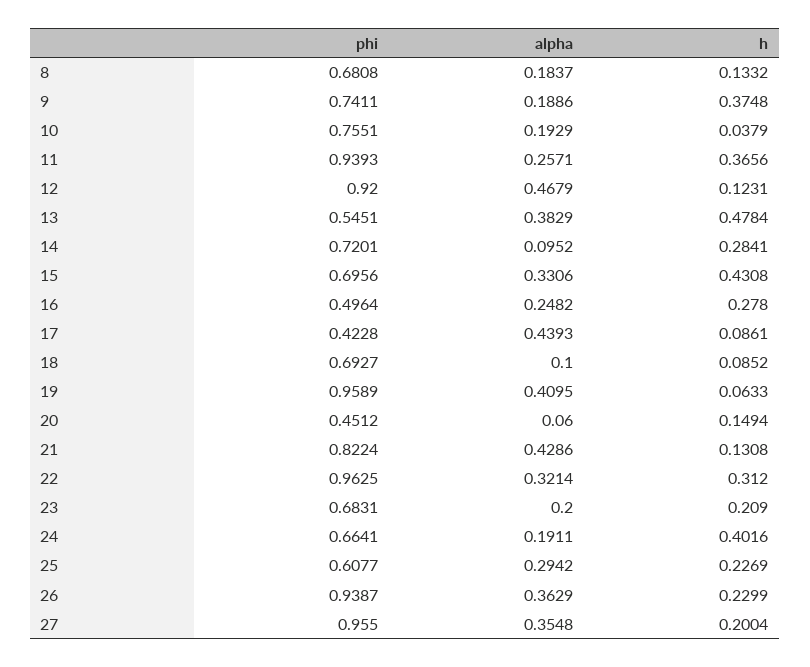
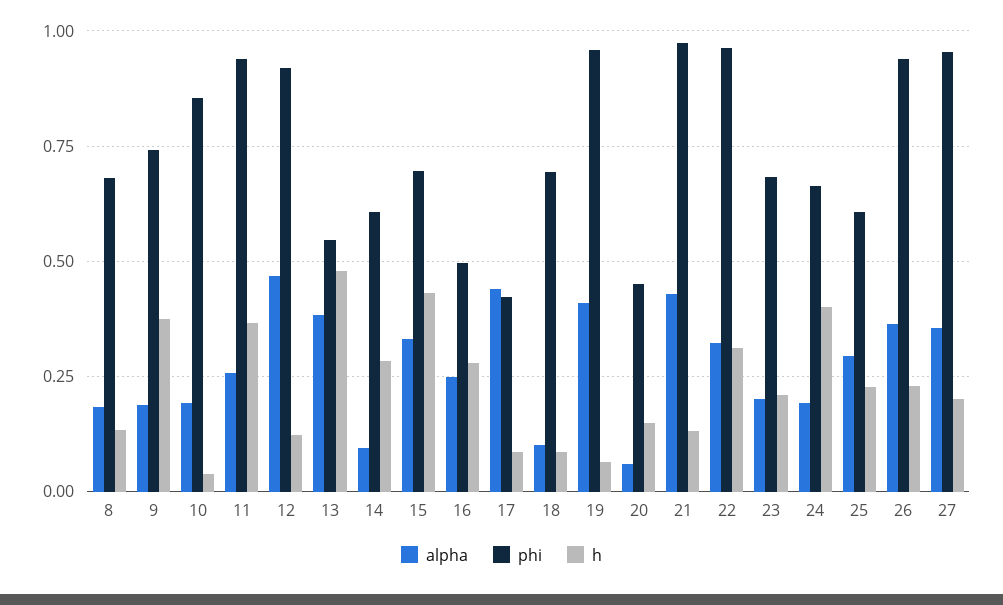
  {
    "phi": {
      "8": 0.6808,
      "9": 0.7411,
-     "10": 0.7551,
+     "10": 0.85,
      "11": 0.9393,
      "12": 0.92,
      "13": 0.5451,
-     "14": 0.7201,
+     "14": 0.6,
      "15": 0.6956,
      "16": 0.4964,
      "17": 0.4228,
      "18": 0.6927,
      "19": 0.9589,
      "20": 0.4512,
-     "21": 0.8224,
+     "21": 0.975,
      "22": 0.9625,
      "23": 0.6831,
      "24": 0.6641,
      "25": 0.6077,
      "26": 0.9387,
      "27": 0.955
    },
    "alpha": {
      "8": 0.1837,
      "9": 0.1886,
      "10": 0.1929,
      "11": 0.2571,
      "12": 0.4679,
      "13": 0.3829,
      "14": 0.0952,
      "15": 0.3306,
      "16": 0.2482,
      "17": 0.4393,
      "18": 0.1,
      "19": 0.4095,
      "20": 0.06,
      "21": 0.4286,
      "22": 0.3214,
      "23": 0.2,
      "24": 0.1911,
      "25": 0.2942,
      "26": 0.3629,
      "27": 0.3548
    },
    "h": {
      "8": 0.1332,
      "9": 0.3748,
      "10": 0.0379,
      "11": 0.3656,
      "12": 0.1231,
      "13": 0.4784,
      "14": 0.2841,
      "15": 0.4308,
      "16": 0.278,
      "17": 0.0861,
      "18": 0.0852,
      "19": 0.0633,
      "20": 0.1494,
      "21": 0.1308,
      "22": 0.312,
      "23": 0.209,
      "24": 0.4016,
      "25": 0.2269,
      "26": 0.2299,
      "27": 0.2004
    }
  }

